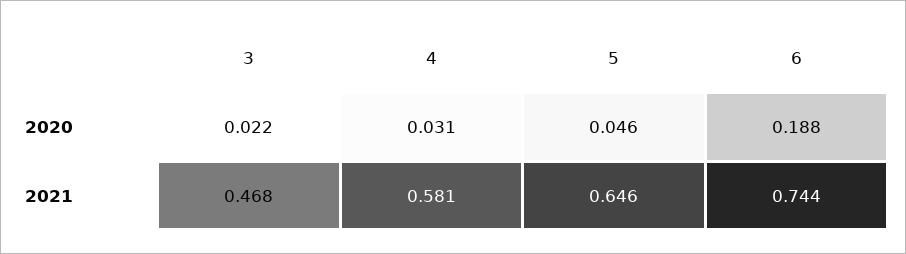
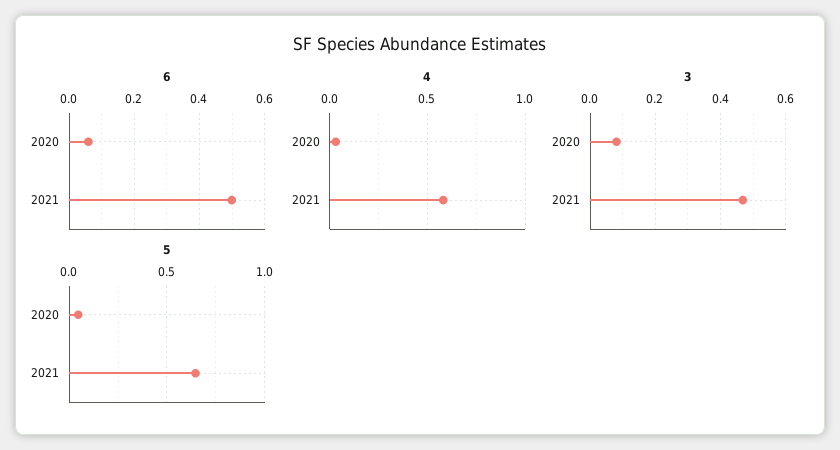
  {
    "3": {
-     "2020": 0.022,
+     "2020": 0.08,
      "2021": 0.468
    },
    "4": {
      "2020": 0.031,
      "2021": 0.581
    },
    "5": {
      "2020": 0.046,
      "2021": 0.646
    },
    "6": {
-     "2020": 0.188,
+     "2020": 0.06,
-     "2021": 0.744
+     "2021": 0.5
    }
  }

